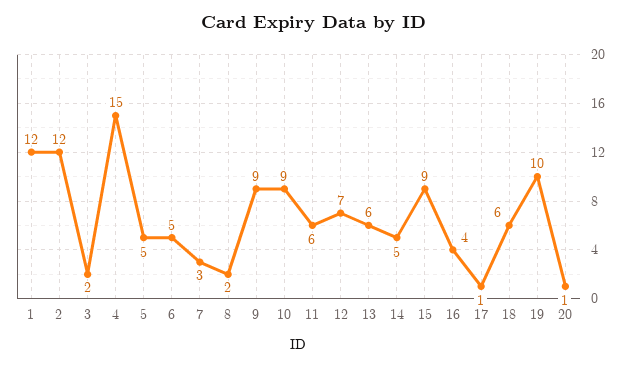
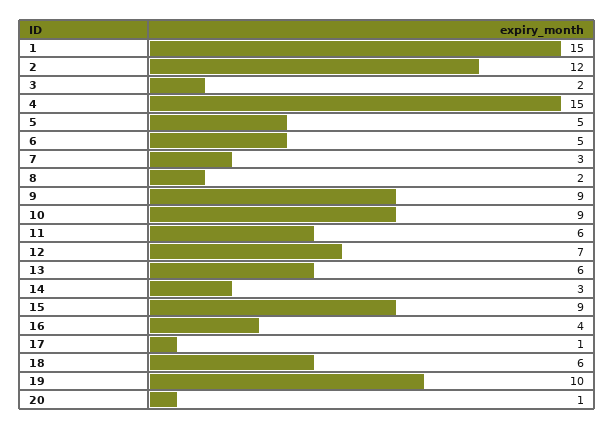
  {
-   "1": 12,
+   "1": 15,
    "2": 12,
    "3": 2,
    "4": 15,
    "5": 5,
    "6": 5,
    "7": 3,
    "8": 2,
    "9": 9,
    "10": 9,
    "11": 6,
    "12": 7,
    "13": 6,
-   "14": 5,
+   "14": 3,
    "15": 9,
    "16": 4,
    "17": 1,
    "18": 6,
    "19": 10,
    "20": 1
  }

